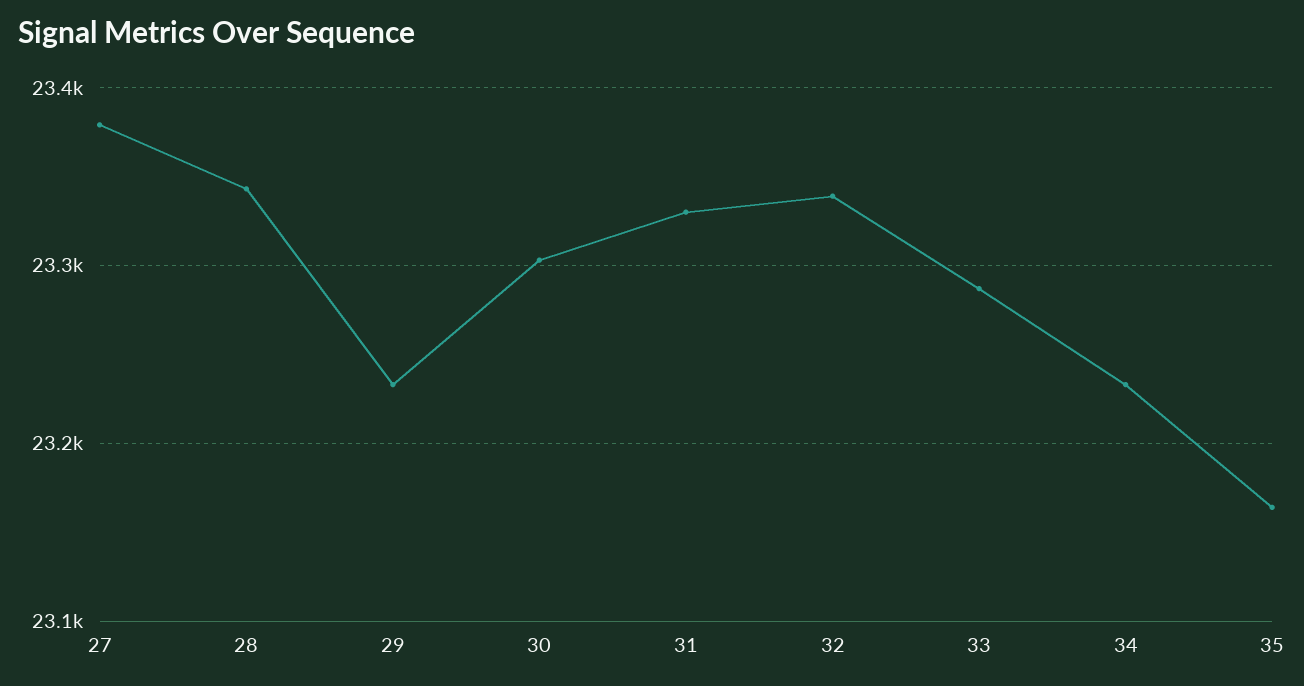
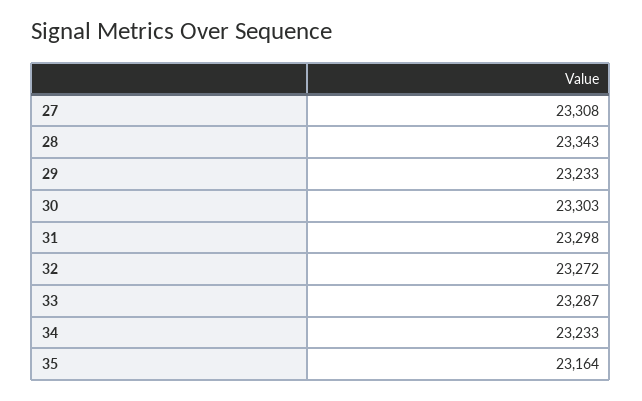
  {
-   "27": 23380,
+   "27": 23308,
    "28": 23343,
    "29": 23233,
    "30": 23303,
-   "31": 23330,
+   "31": 23298,
-   "32": 23340,
+   "32": 23272,
    "33": 23287,
    "34": 23233,
    "35": 23164
  }

